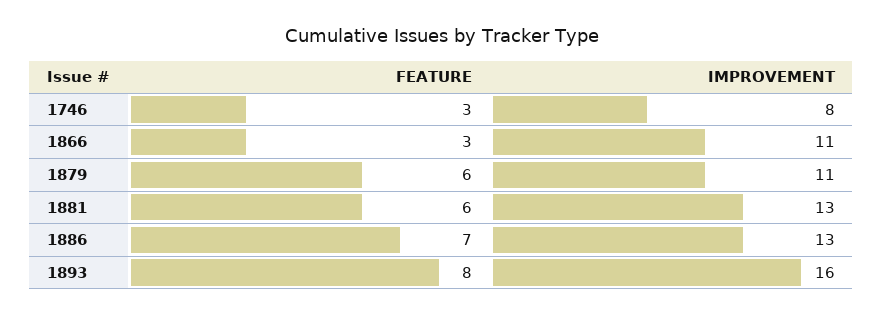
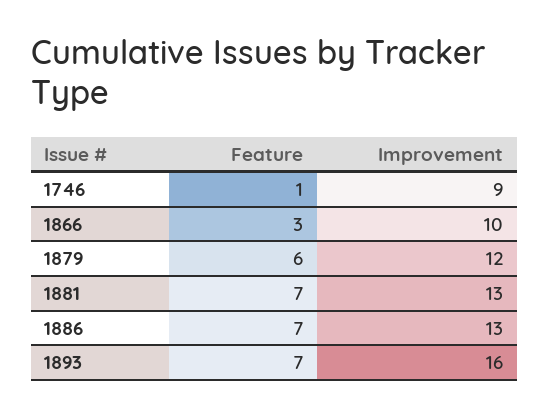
  {
    "FEATURE": {
-     "1746": 3,
+     "1746": 1,
      "1866": 3,
      "1879": 6,
-     "1881": 6,
+     "1881": 7,
      "1886": 7,
-     "1893": 8
+     "1893": 7
    },
    "IMPROVEMENT": {
-     "1746": 8,
+     "1746": 9,
-     "1866": 11,
+     "1866": 10,
-     "1879": 11,
+     "1879": 12,
      "1881": 13,
      "1886": 13,
      "1893": 16
    }
  }

